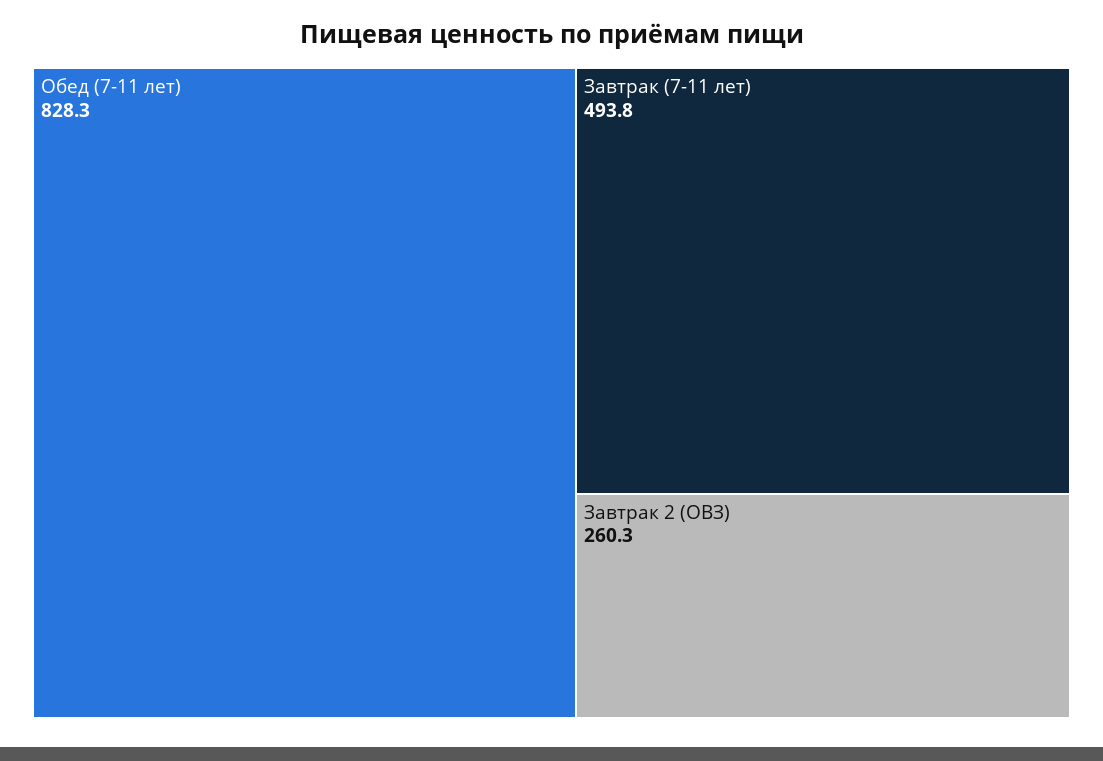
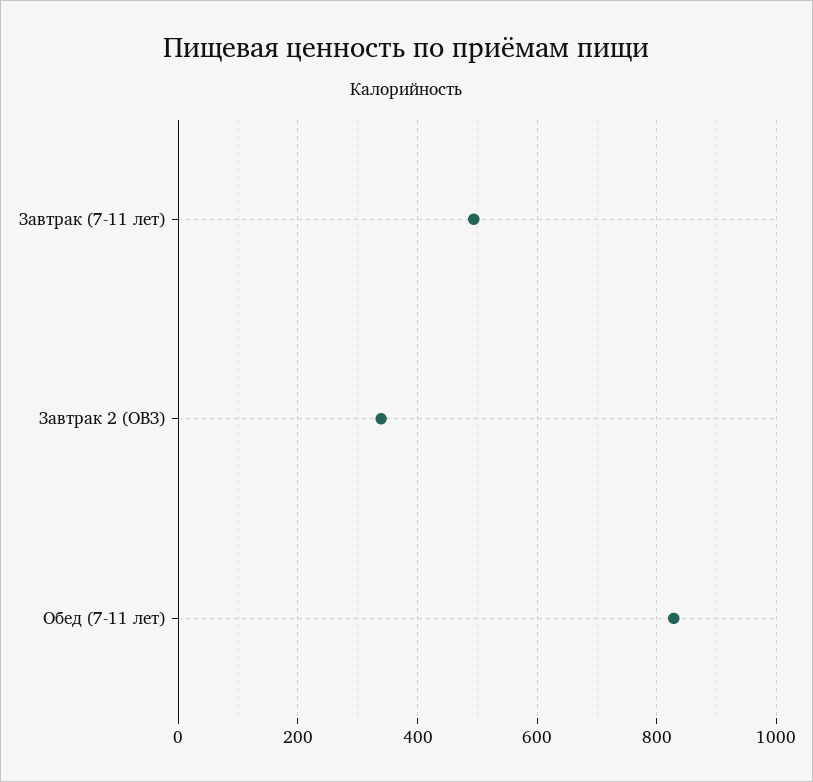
  {
    "Обед (7-11 лет)": 828.3,
    "Завтрак (7-11 лет)": 493.8,
-   "Завтрак 2 (ОВЗ)": 260.3
+   "Завтрак 2 (ОВЗ)": 340
  }

